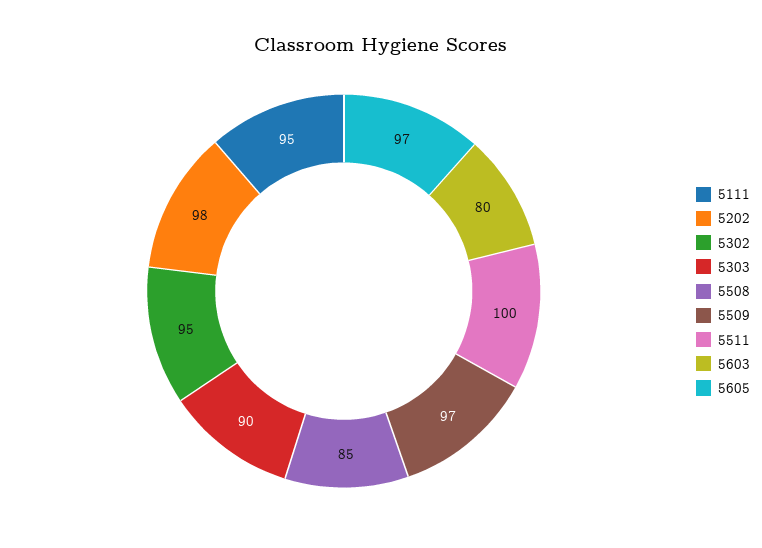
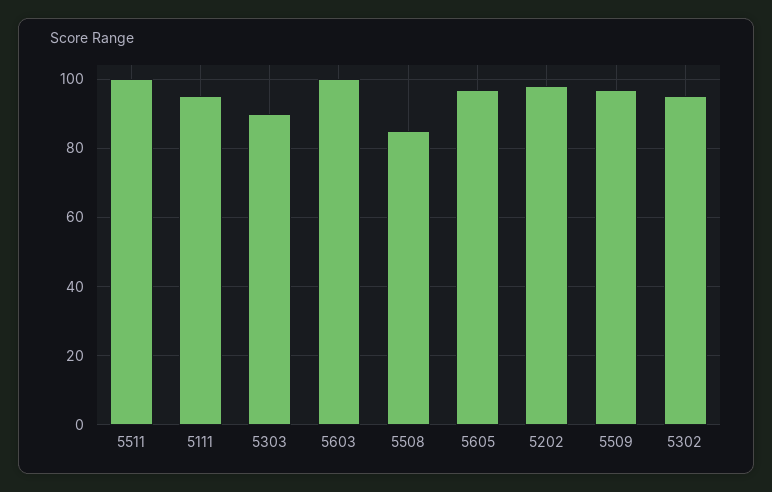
  {
    "5111": 95,
    "5202": 98,
    "5302": 95,
    "5303": 90,
    "5508": 85,
    "5509": 97,
    "5511": 100,
-   "5603": 80,
+   "5603": 100,
    "5605": 97
  }

